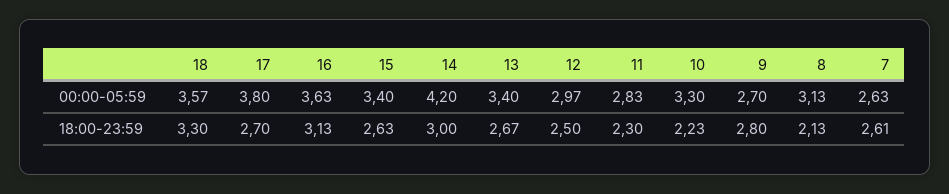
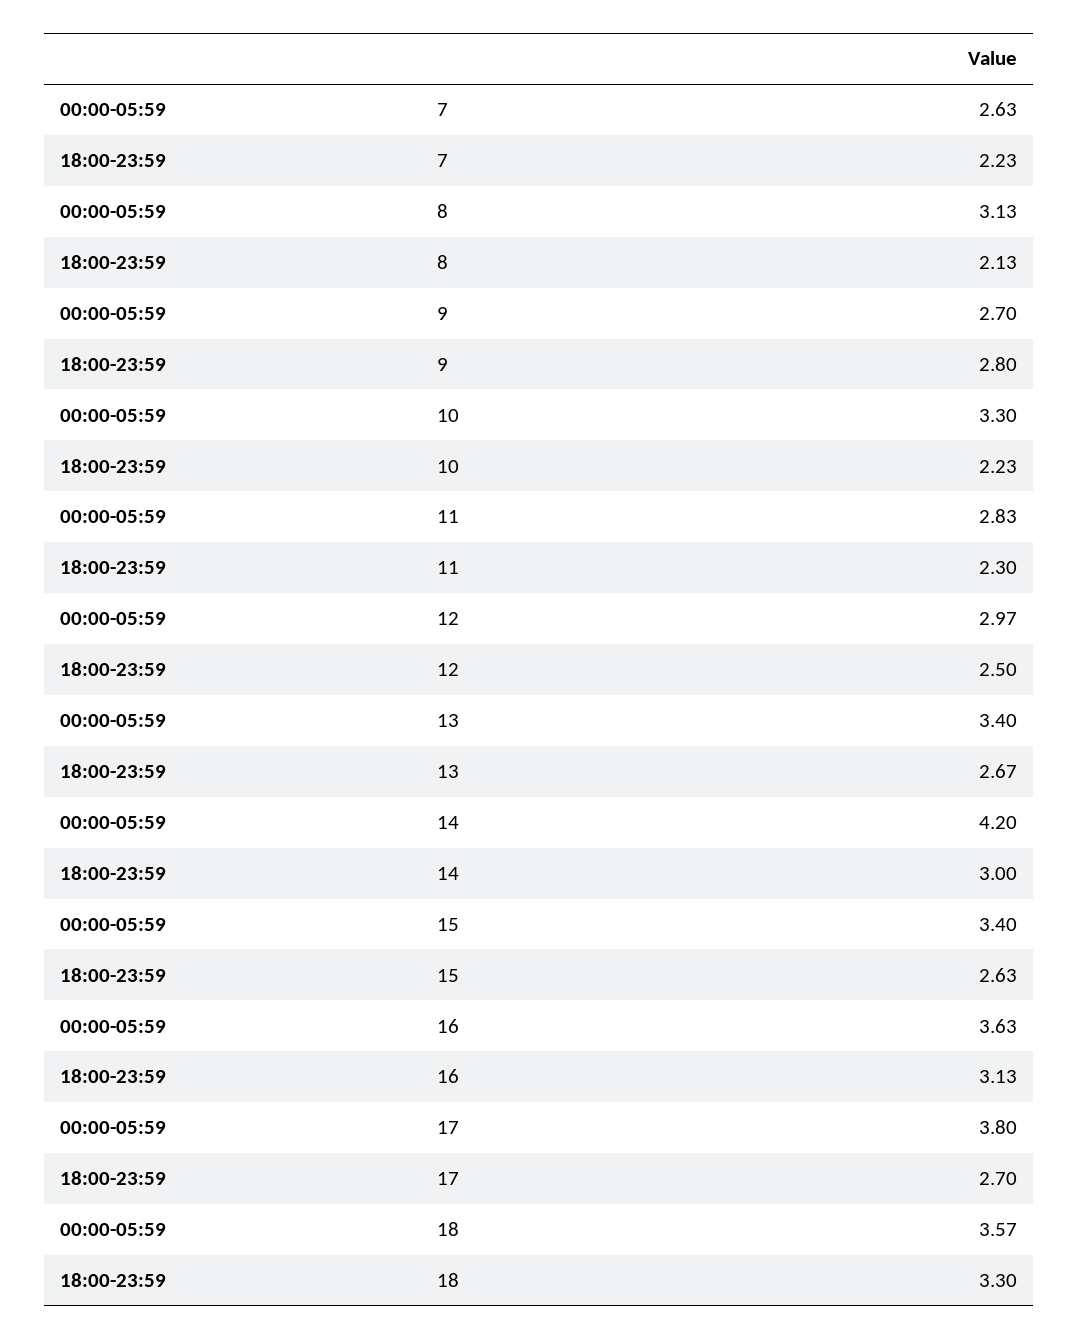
  {
    "18": {
      "00:00-05:59": 3.57,
      "18:00-23:59": 3.3
    },
    "17": {
      "00:00-05:59": 3.8,
      "18:00-23:59": 2.7
    },
    "16": {
      "00:00-05:59": 3.63,
      "18:00-23:59": 3.13
    },
    "15": {
      "00:00-05:59": 3.4,
      "18:00-23:59": 2.63
    },
    "14": {
      "00:00-05:59": 4.2,
      "18:00-23:59": 3
    },
    "13": {
      "00:00-05:59": 3.4,
      "18:00-23:59": 2.67
    },
    "12": {
      "00:00-05:59": 2.97,
      "18:00-23:59": 2.5
    },
    "11": {
      "00:00-05:59": 2.83,
      "18:00-23:59": 2.3
    },
    "10": {
      "00:00-05:59": 3.3,
      "18:00-23:59": 2.23
    },
    "9": {
      "00:00-05:59": 2.7,
      "18:00-23:59": 2.8
    },
    "8": {
      "00:00-05:59": 3.13,
      "18:00-23:59": 2.13
    },
    "7": {
      "00:00-05:59": 2.63,
-     "18:00-23:59": 2.61
+     "18:00-23:59": 2.23
    }
  }

